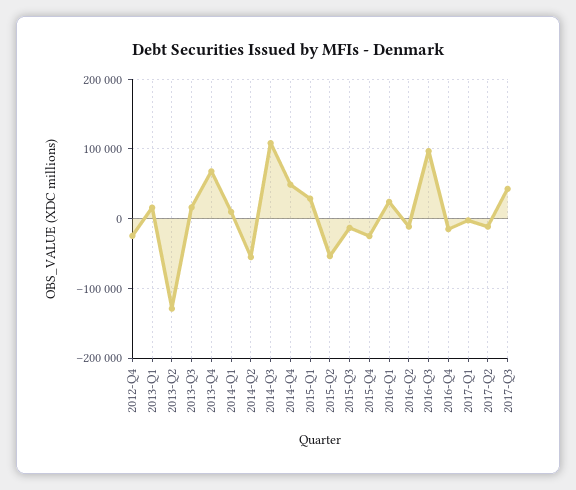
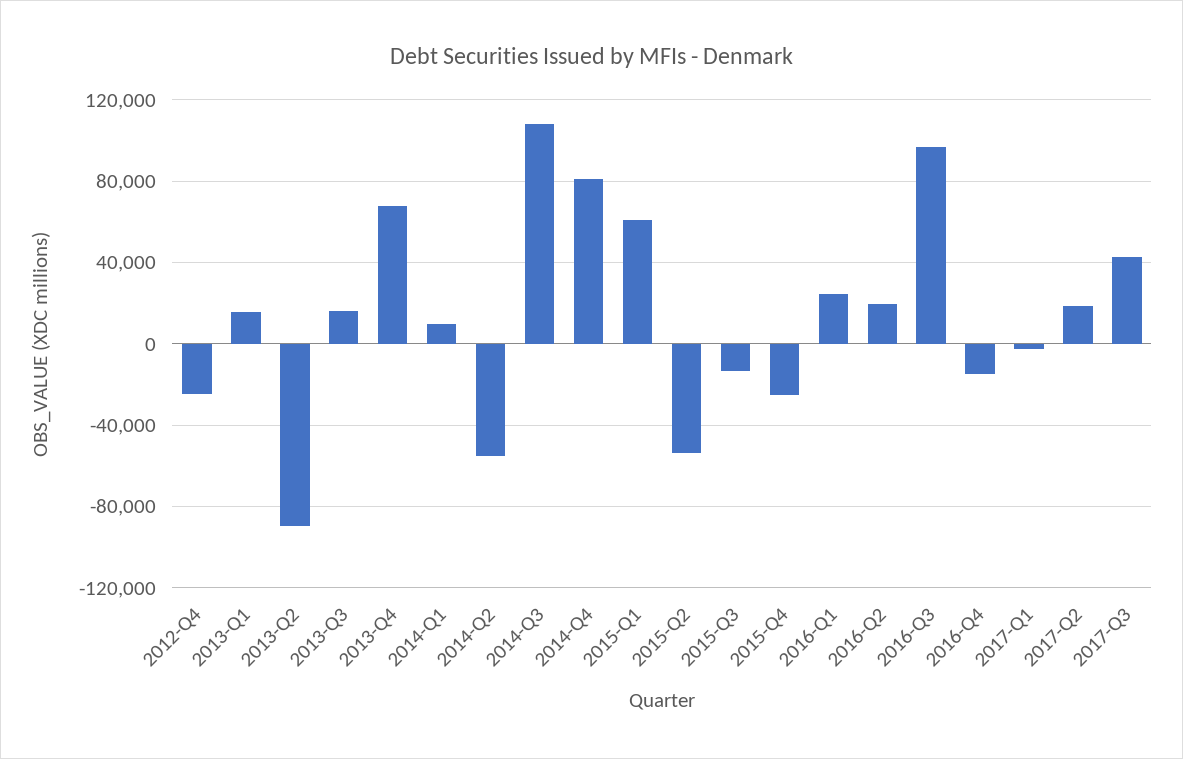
  {
    "2012-Q4": -25000,
    "2013-Q1": 15000,
-   "2013-Q2": -130000,
+   "2013-Q2": -90000,
    "2013-Q3": 15000,
    "2013-Q4": 70000,
    "2014-Q1": 10000,
    "2014-Q2": -55000,
    "2014-Q3": 110000,
-   "2014-Q4": 50000,
+   "2014-Q4": 80000,
-   "2015-Q1": 30000,
+   "2015-Q1": 60000,
    "2015-Q2": -55000,
    "2015-Q3": -15000,
    "2015-Q4": -25000,
    "2016-Q1": 25000,
-   "2016-Q2": -10000,
+   "2016-Q2": 20000,
    "2016-Q3": 95000,
    "2016-Q4": -15000,
    "2017-Q1": 0,
-   "2017-Q2": -10000,
+   "2017-Q2": 20000,
    "2017-Q3": 45000
  }

